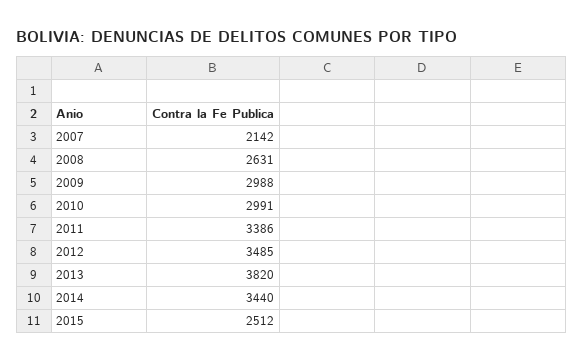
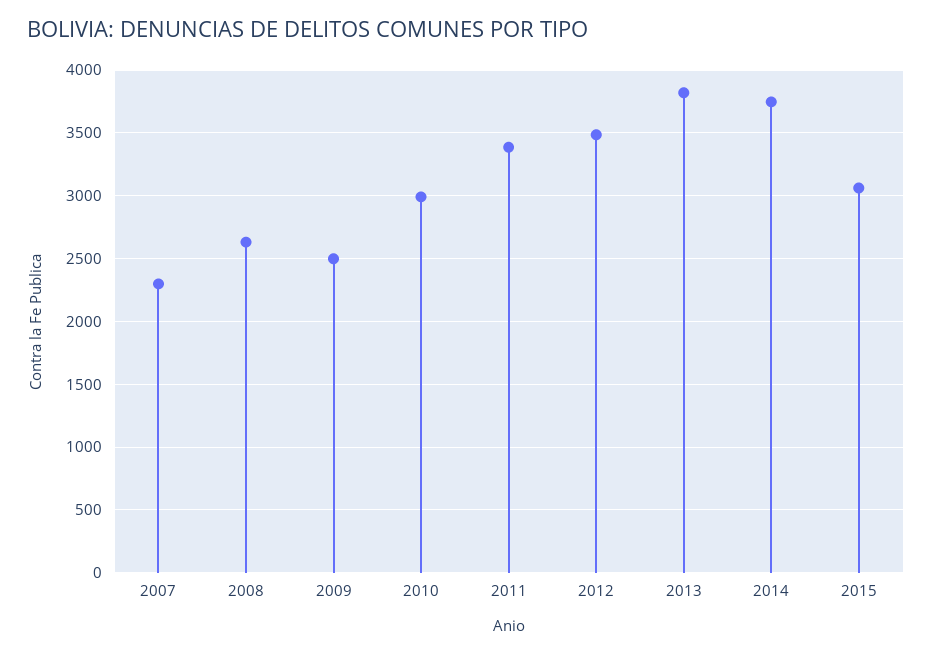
  {
-   "2007": 2142,
+   "2007": 2300,
    "2008": 2631,
-   "2009": 2988,
+   "2009": 2500,
    "2010": 2991,
    "2011": 3386,
    "2012": 3485,
    "2013": 3820,
-   "2014": 3440,
+   "2014": 3750,
-   "2015": 2512
+   "2015": 3050
  }

